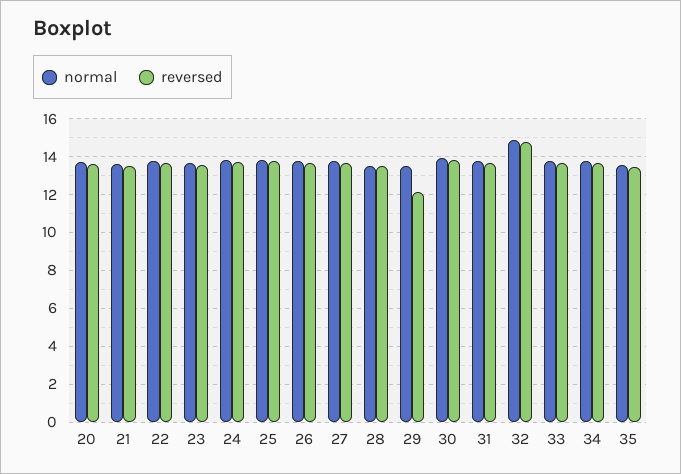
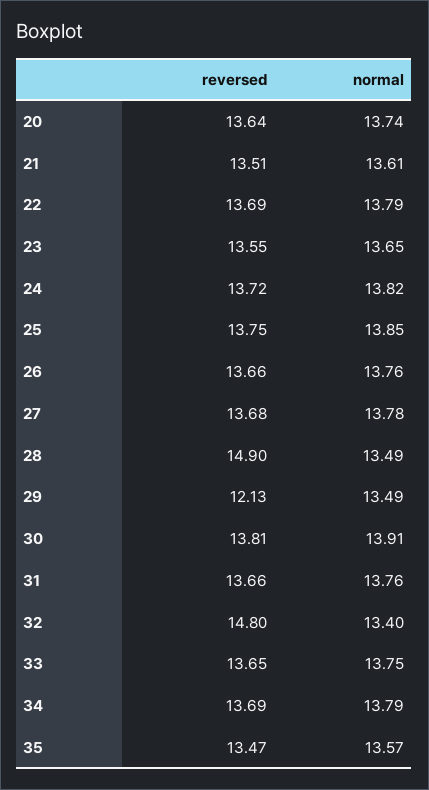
  {
    "normal": {
      "20": 13.74,
      "21": 13.61,
      "22": 13.79,
      "23": 13.65,
      "24": 13.82,
      "25": 13.85,
      "26": 13.76,
      "27": 13.78,
      "28": 13.49,
      "29": 13.49,
      "30": 13.91,
      "31": 13.76,
-     "32": 15,
+     "32": 13.4,
      "33": 13.75,
      "34": 13.79,
      "35": 13.57
    },
    "reversed": {
      "20": 13.64,
      "21": 13.51,
      "22": 13.69,
      "23": 13.55,
      "24": 13.72,
      "25": 13.75,
      "26": 13.66,
      "27": 13.68,
-     "28": 13.5,
+     "28": 14.9,
      "29": 12.13,
      "30": 13.81,
      "31": 13.66,
      "32": 14.8,
      "33": 13.65,
      "34": 13.69,
      "35": 13.47
    }
  }

